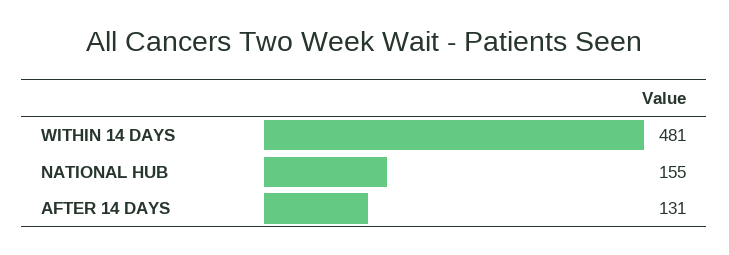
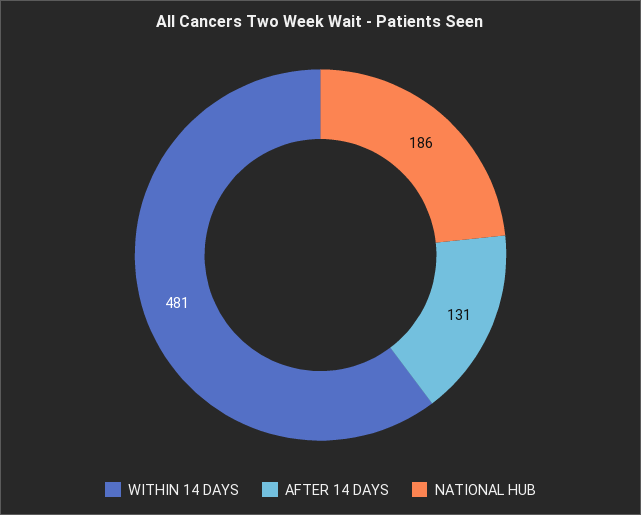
  {
    "WITHIN 14 DAYS": 481,
-   "NATIONAL HUB": 155,
+   "NATIONAL HUB": 186,
    "AFTER 14 DAYS": 131
  }

